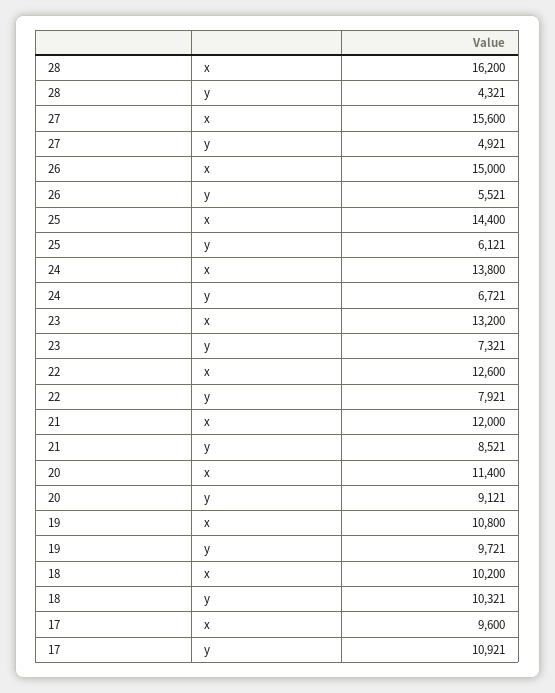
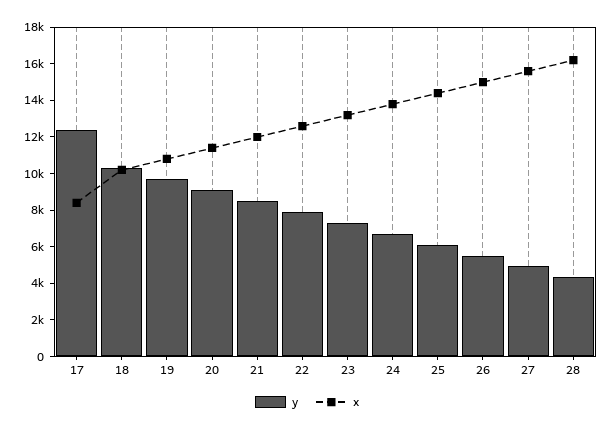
  {
    "x": {
      "28": 16200,
      "27": 15600,
      "26": 15000,
      "25": 14400,
      "24": 13800,
      "23": 13200,
      "22": 12600,
      "21": 12000,
      "20": 11400,
      "19": 10800,
      "18": 10200,
-     "17": 9600
+     "17": 8500
    },
    "y": {
      "28": 4321,
      "27": 4921,
      "26": 5521,
      "25": 6121,
      "24": 6721,
      "23": 7321,
      "22": 7921,
      "21": 8521,
      "20": 9121,
      "19": 9721,
      "18": 10321,
-     "17": 10921
+     "17": 12500
    }
  }

